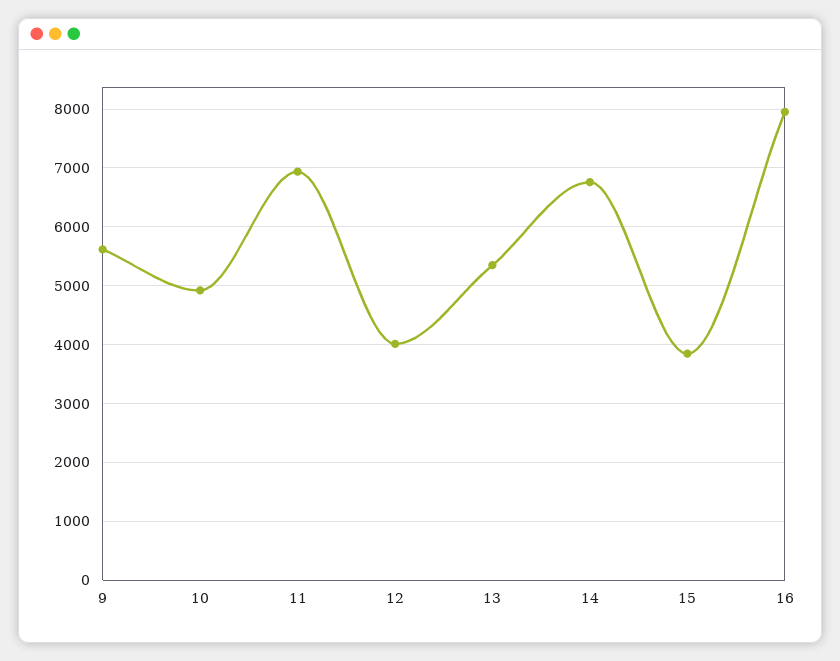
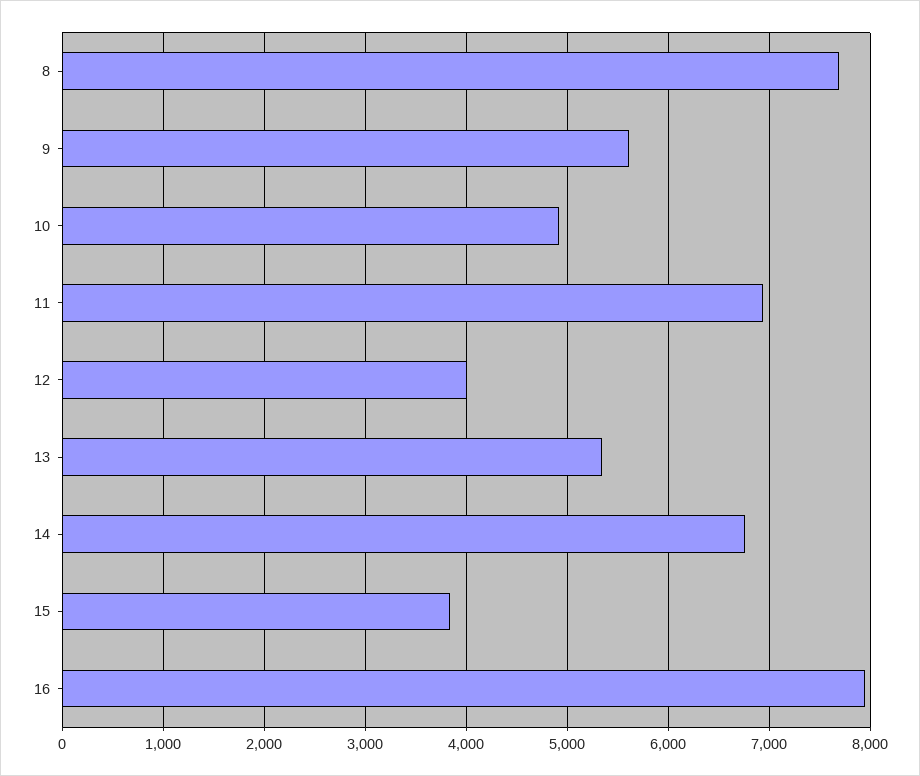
  {
    "9": 5600,
    "10": 4900,
    "11": 6900,
    "12": 4000,
    "13": 5400,
    "14": 6800,
    "15": 3800,
-   "16": 8000
+   "16": 8000,
+   "8": 7700
  }

